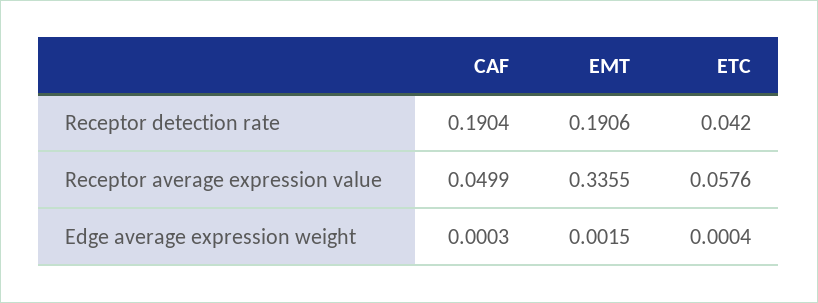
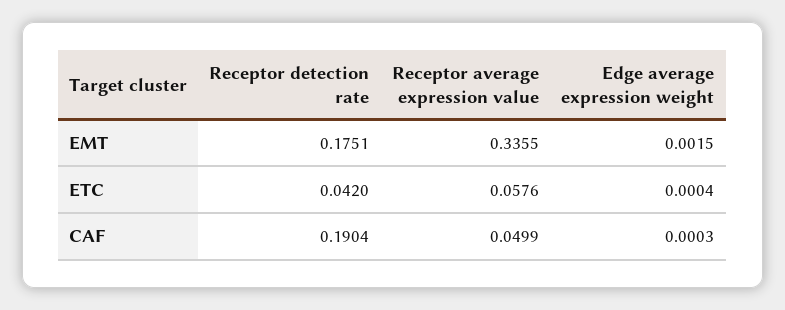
  {
    "CAF": {
      "Receptor detection rate": 0.1904,
      "Receptor average expression value": 0.0499,
      "Edge average expression weight": 0.0003
    },
    "EMT": {
-     "Receptor detection rate": 0.1906,
+     "Receptor detection rate": 0.1751,
      "Receptor average expression value": 0.3355,
      "Edge average expression weight": 0.0015
    },
    "ETC": {
      "Receptor detection rate": 0.042,
      "Receptor average expression value": 0.0576,
      "Edge average expression weight": 0.0004
    }
  }

